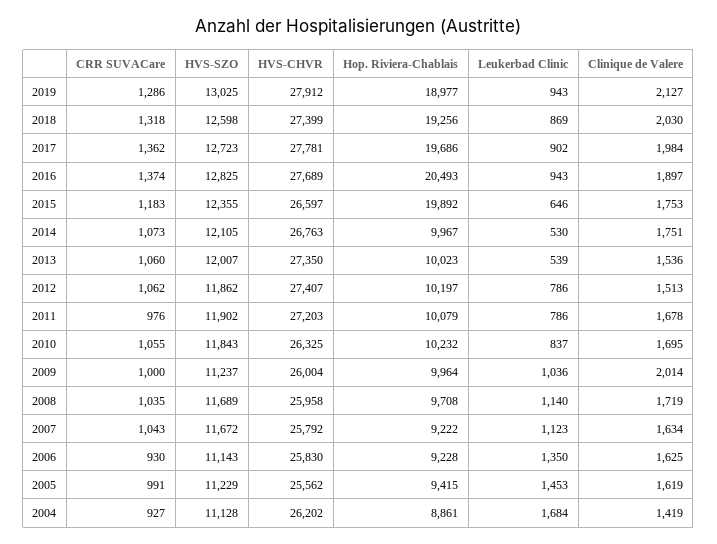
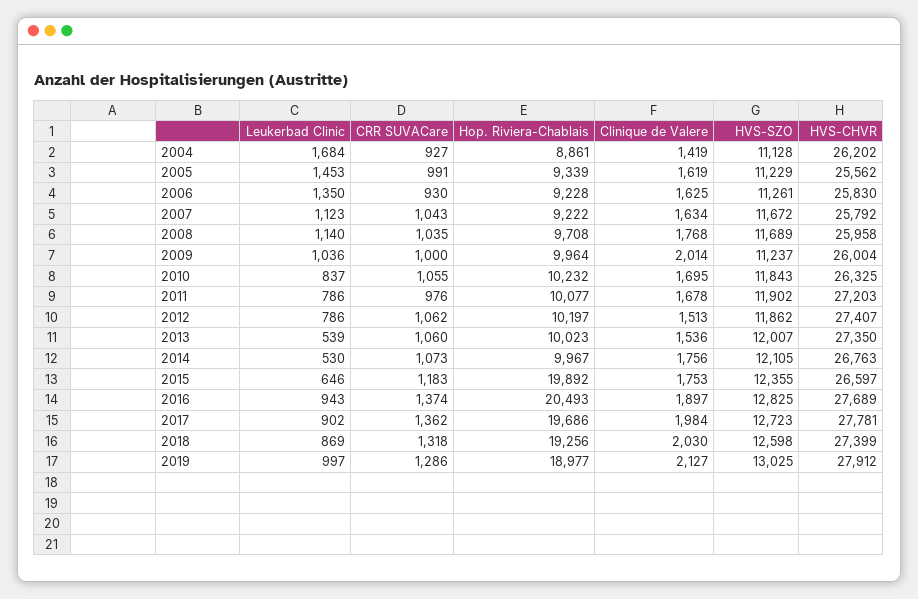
  {
    "CRR SUVACare": {
      "2019": 1286,
      "2018": 1318,
      "2017": 1362,
      "2016": 1374,
      "2015": 1183,
      "2014": 1073,
      "2013": 1060,
      "2012": 1062,
      "2011": 976,
      "2010": 1055,
      "2009": 1000,
      "2008": 1035,
      "2007": 1043,
      "2006": 930,
      "2005": 991,
      "2004": 927
    },
    "HVS-SZO": {
      "2019": 13025,
      "2018": 12598,
      "2017": 12723,
      "2016": 12825,
      "2015": 12355,
      "2014": 12105,
      "2013": 12007,
      "2012": 11862,
      "2011": 11902,
      "2010": 11843,
      "2009": 11237,
      "2008": 11689,
      "2007": 11672,
-     "2006": 11143,
+     "2006": 11261,
      "2005": 11229,
      "2004": 11128
    },
    "HVS-CHVR": {
      "2019": 27912,
      "2018": 27399,
      "2017": 27781,
      "2016": 27689,
      "2015": 26597,
      "2014": 26763,
      "2013": 27350,
      "2012": 27407,
      "2011": 27203,
      "2010": 26325,
      "2009": 26004,
      "2008": 25958,
      "2007": 25792,
      "2006": 25830,
      "2005": 25562,
      "2004": 26202
    },
    "Hop. Riviera-Chablais": {
      "2019": 18977,
      "2018": 19256,
      "2017": 19686,
      "2016": 20493,
      "2015": 19892,
      "2014": 9967,
      "2013": 10023,
      "2012": 10197,
-     "2011": 10079,
+     "2011": 10077,
      "2010": 10232,
      "2009": 9964,
      "2008": 9708,
      "2007": 9222,
      "2006": 9228,
-     "2005": 9415,
+     "2005": 9339,
      "2004": 8861
    },
    "Leukerbad Clinic": {
-     "2019": 943,
+     "2019": 997,
      "2018": 869,
      "2017": 902,
      "2016": 943,
      "2015": 646,
      "2014": 530,
      "2013": 539,
      "2012": 786,
      "2011": 786,
      "2010": 837,
      "2009": 1036,
      "2008": 1140,
      "2007": 1123,
      "2006": 1350,
      "2005": 1453,
      "2004": 1684
    },
    "Clinique de Valere": {
      "2019": 2127,
      "2018": 2030,
      "2017": 1984,
      "2016": 1897,
      "2015": 1753,
-     "2014": 1751,
+     "2014": 1756,
      "2013": 1536,
      "2012": 1513,
      "2011": 1678,
      "2010": 1695,
      "2009": 2014,
-     "2008": 1719,
+     "2008": 1768,
      "2007": 1634,
      "2006": 1625,
      "2005": 1619,
      "2004": 1419
    }
  }

